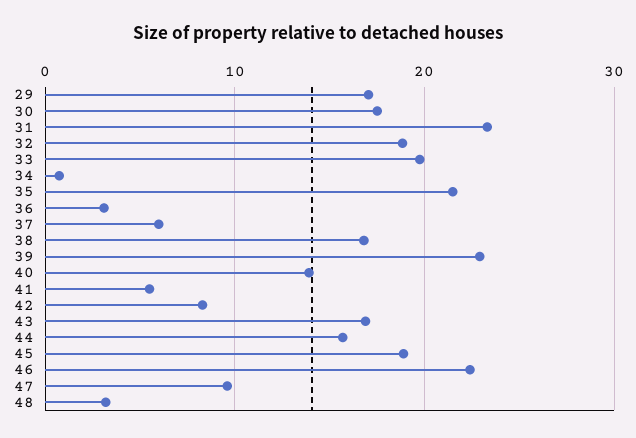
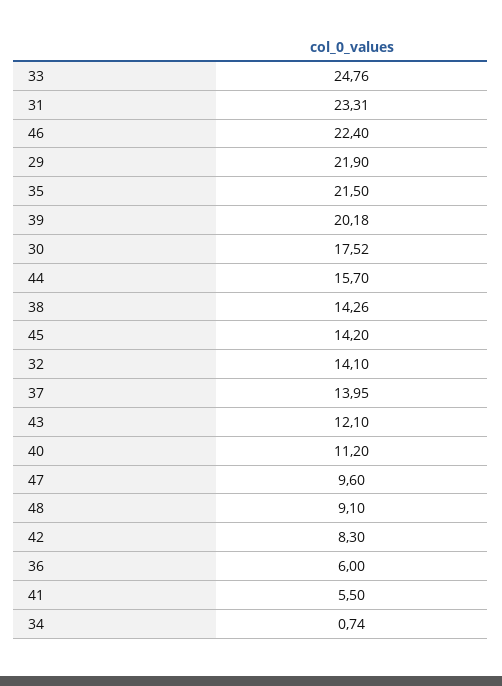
  {
-   "29": 17,
+   "29": 21.9,
    "30": 17.52,
    "31": 23.31,
-   "32": 19,
+   "32": 14.1,
-   "33": 20,
+   "33": 24.76,
    "34": 0.74,
    "35": 21.5,
-   "36": 3,
+   "36": 6,
-   "37": 6,
+   "37": 13.95,
-   "38": 17,
+   "38": 14.26,
-   "39": 23,
+   "39": 20.18,
-   "40": 14,
+   "40": 11.2,
    "41": 5.5,
    "42": 8.3,
-   "43": 17,
+   "43": 12.1,
    "44": 15.7,
-   "45": 19,
+   "45": 14.2,
    "46": 22.4,
    "47": 9.6,
-   "48": 3
+   "48": 9.1
  }

